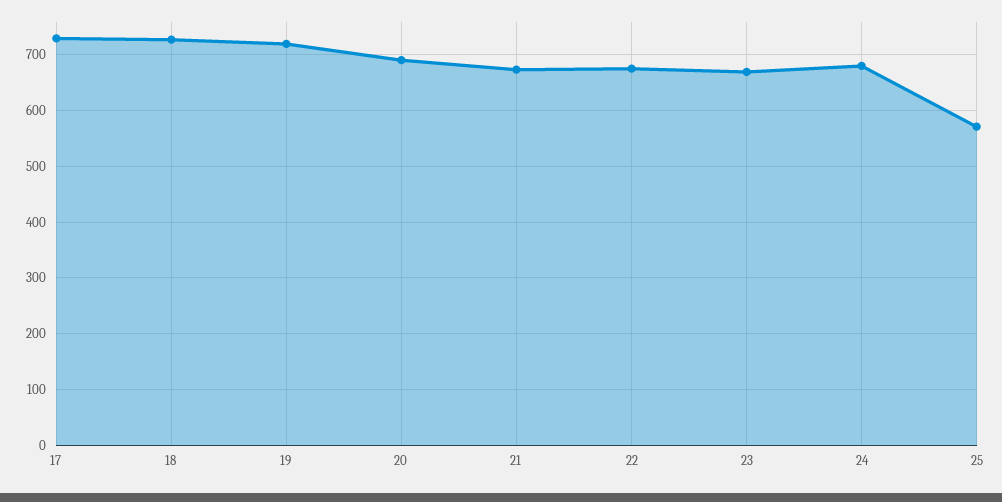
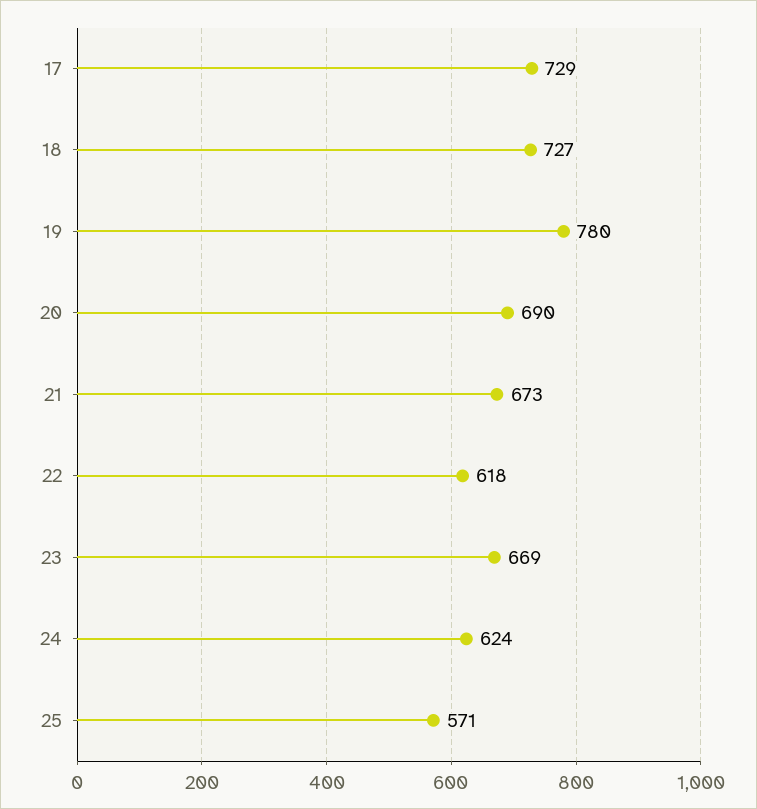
  {
    "17": 729,
    "18": 727,
-   "19": 720,
+   "19": 780,
    "20": 690,
    "21": 673,
-   "22": 680,
+   "22": 618,
    "23": 669,
-   "24": 680,
+   "24": 624,
    "25": 571
  }

